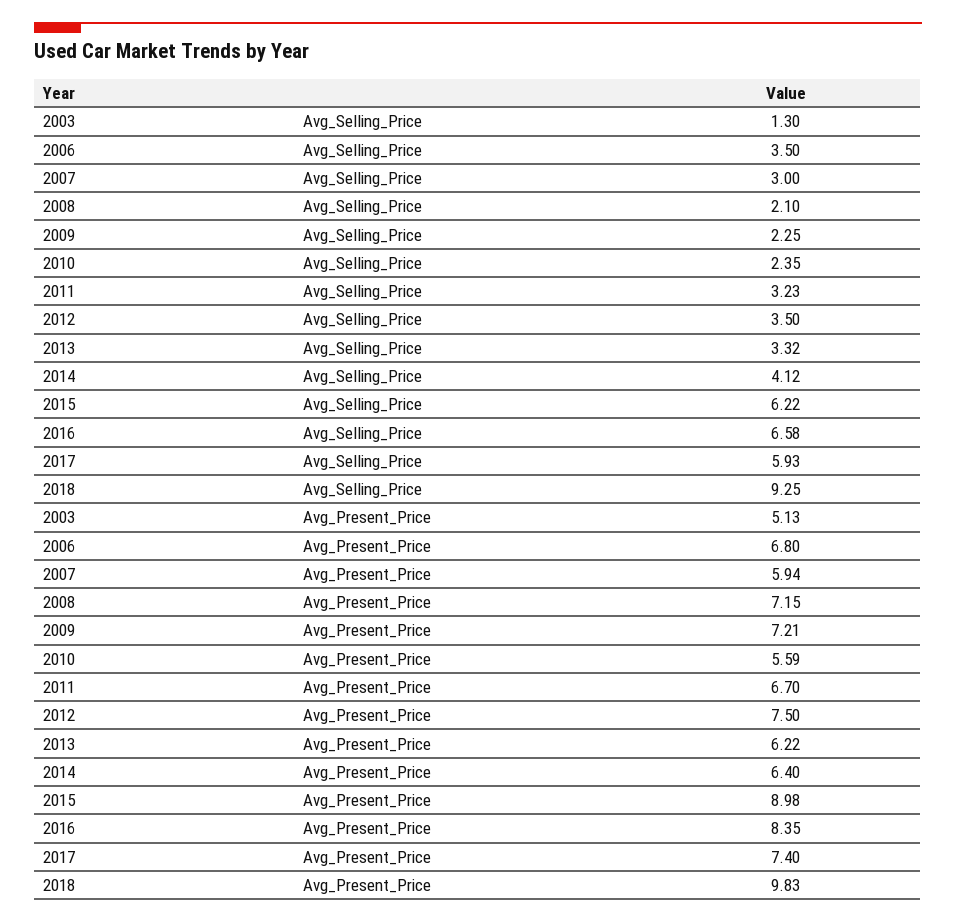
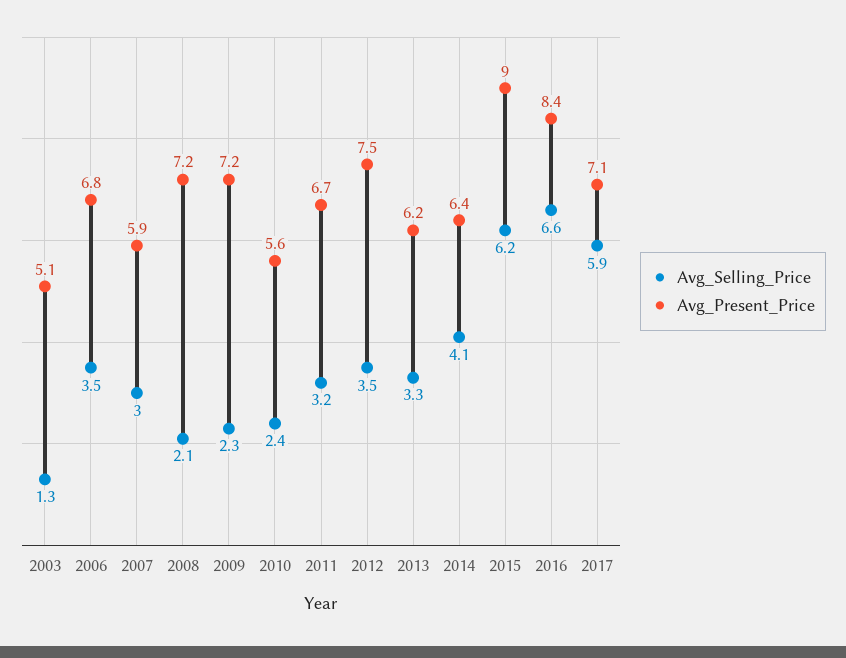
  {
    "Avg_Selling_Price": {
      "2003": 1.3,
      "2006": 3.5,
      "2007": 3,
      "2008": 2.1,
      "2009": 2.25,
      "2010": 2.35,
      "2011": 3.23,
      "2012": 3.5,
      "2013": 3.32,
      "2014": 4.12,
      "2015": 6.22,
      "2016": 6.58,
-     "2017": 5.93,
+     "2017": 5.93
-     "2018": 9.25
    },
    "Avg_Present_Price": {
      "2003": 5.13,
      "2006": 6.8,
      "2007": 5.94,
      "2008": 7.15,
      "2009": 7.21,
      "2010": 5.59,
      "2011": 6.7,
      "2012": 7.5,
      "2013": 6.22,
      "2014": 6.4,
      "2015": 8.98,
      "2016": 8.35,
-     "2017": 7.4,
+     "2017": 7.1
-     "2018": 9.83
    }
  }

